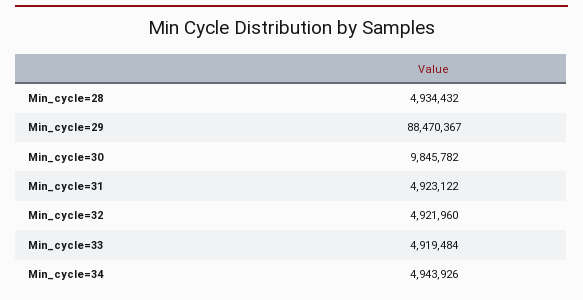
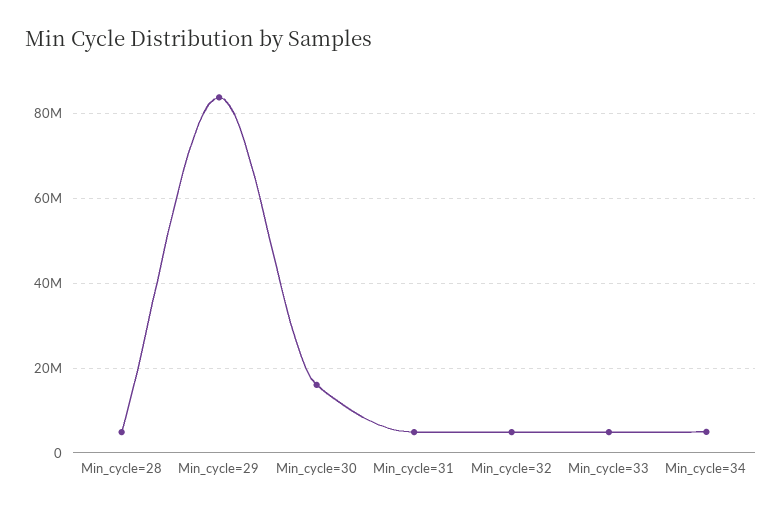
  {
    "Min_cycle=28": 4934432,
-   "Min_cycle=29": 88470367,
+   "Min_cycle=29": 84000000,
-   "Min_cycle=30": 9845782,
+   "Min_cycle=30": 16000000,
    "Min_cycle=31": 4923122,
    "Min_cycle=32": 4921960,
    "Min_cycle=33": 4919484,
    "Min_cycle=34": 4943926
  }

